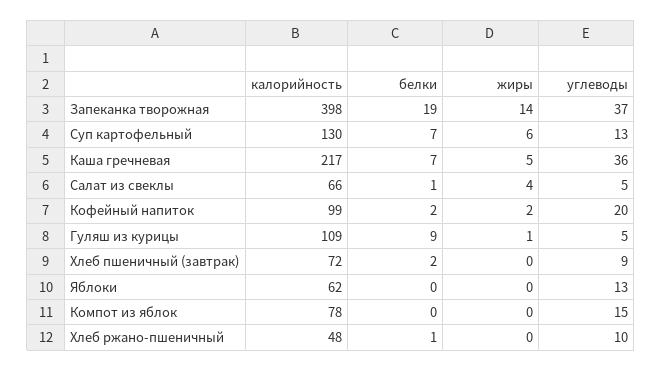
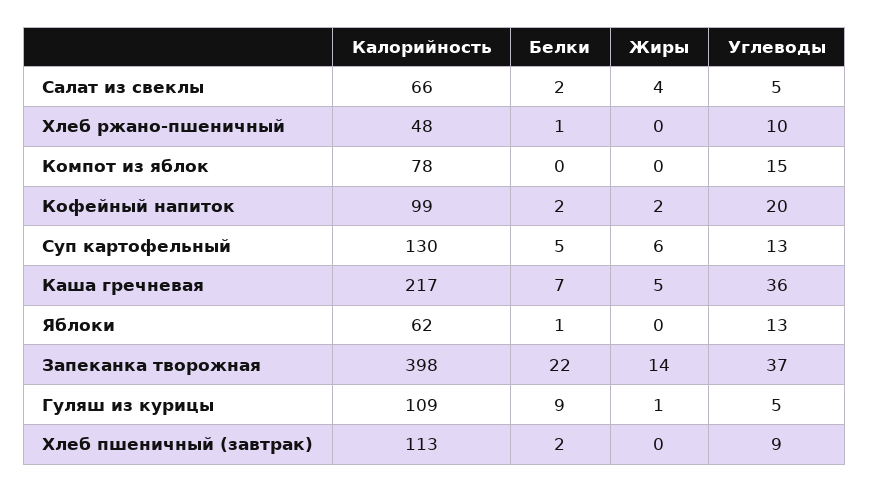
  {
    "калорийность": {
      "Запеканка творожная": 398,
      "Суп картофельный": 130,
      "Каша гречневая": 217,
      "Салат из свеклы": 66,
      "Кофейный напиток": 99,
      "Гуляш из курицы": 109,
-     "Хлеб пшеничный (завтрак)": 72,
+     "Хлеб пшеничный (завтрак)": 113,
      "Яблоки": 62,
      "Компот из яблок": 78,
      "Хлеб ржано-пшеничный": 48
    },
    "белки": {
-     "Запеканка творожная": 19,
+     "Запеканка творожная": 22,
-     "Суп картофельный": 7,
+     "Суп картофельный": 5,
      "Каша гречневая": 7,
-     "Салат из свеклы": 1,
+     "Салат из свеклы": 2,
      "Кофейный напиток": 2,
      "Гуляш из курицы": 9,
      "Хлеб пшеничный (завтрак)": 2,
-     "Яблоки": 0,
+     "Яблоки": 1,
      "Компот из яблок": 0,
      "Хлеб ржано-пшеничный": 1
    },
    "жиры": {
      "Запеканка творожная": 14,
      "Суп картофельный": 6,
      "Каша гречневая": 5,
      "Салат из свеклы": 4,
      "Кофейный напиток": 2,
      "Гуляш из курицы": 1,
      "Хлеб пшеничный (завтрак)": 0,
      "Яблоки": 0,
      "Компот из яблок": 0,
      "Хлеб ржано-пшеничный": 0
    },
    "углеводы": {
      "Запеканка творожная": 37,
      "Суп картофельный": 13,
      "Каша гречневая": 36,
      "Салат из свеклы": 5,
      "Кофейный напиток": 20,
      "Гуляш из курицы": 5,
      "Хлеб пшеничный (завтрак)": 9,
      "Яблоки": 13,
      "Компот из яблок": 15,
      "Хлеб ржано-пшеничный": 10
    }
  }

